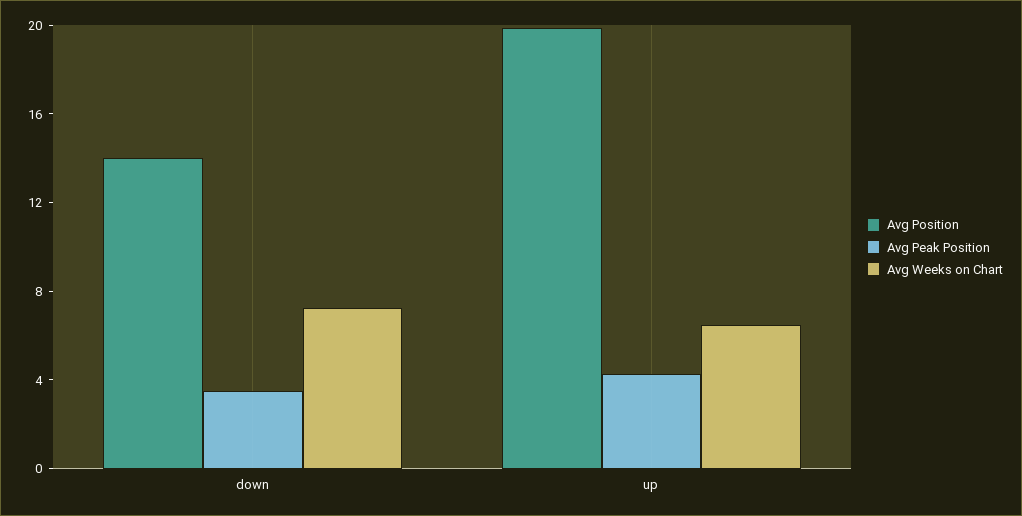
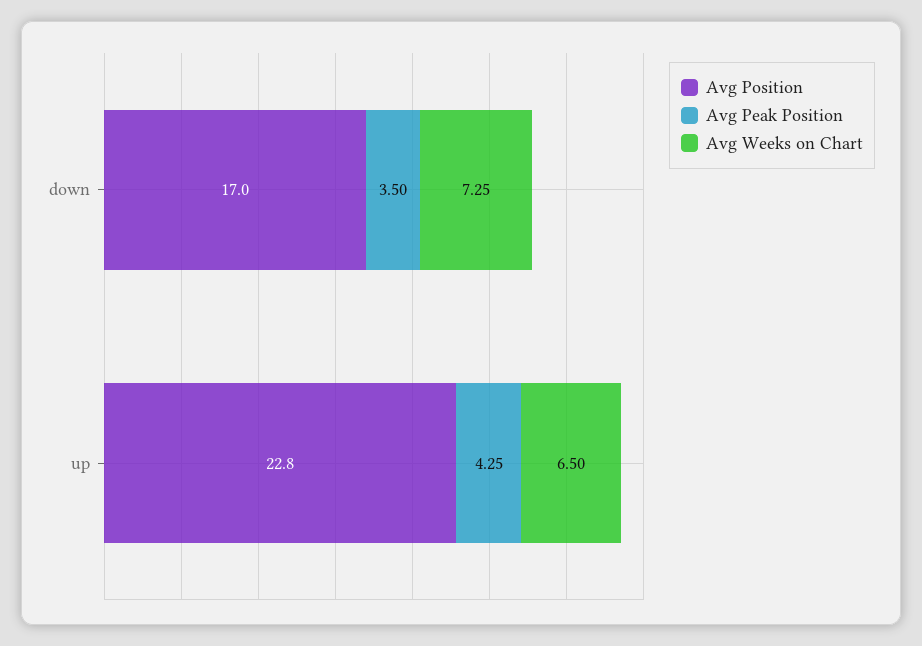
  {
    "Avg Position": {
-     "down": 14,
+     "down": 17,
-     "up": 20
+     "up": 22.8
    },
    "Avg Peak Position": {
      "down": 3.5,
      "up": 4.25
    },
    "Avg Weeks on Chart": {
      "down": 7.25,
      "up": 6.5
    }
  }

